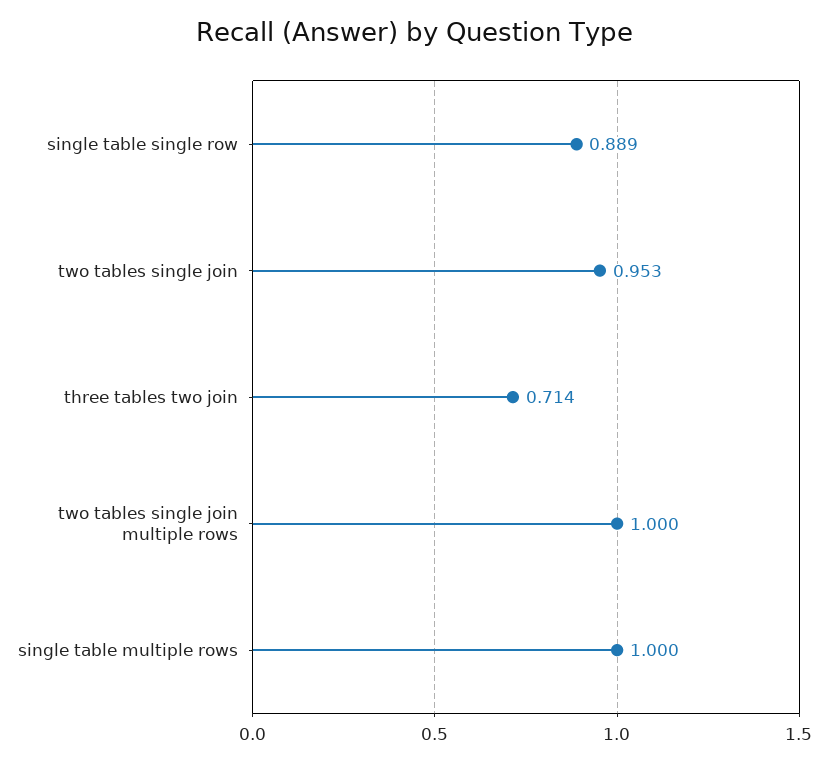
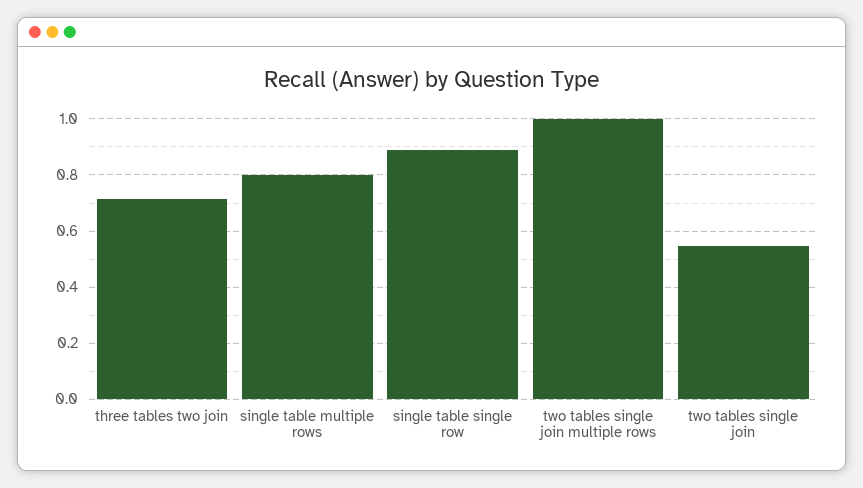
  {
    "single table single row": 0.889,
-   "two tables single join": 0.953,
+   "two tables single join": 0.55,
    "three tables two join": 0.714,
    "two tables single join multiple rows": 1,
-   "single table multiple rows": 1
+   "single table multiple rows": 0.8
  }

